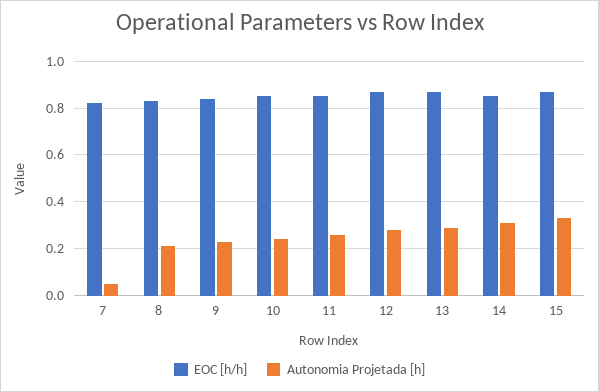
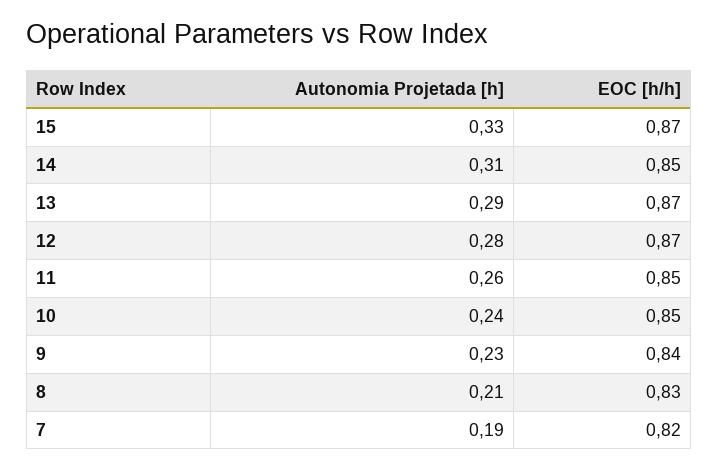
  {
    "EOC [h/h]": {
      "7": 0.82,
      "8": 0.83,
      "9": 0.84,
      "10": 0.85,
      "11": 0.85,
      "12": 0.87,
      "13": 0.87,
      "14": 0.85,
      "15": 0.87
    },
    "Autonomia Projetada [h]": {
-     "7": 0.05,
+     "7": 0.19,
      "8": 0.21,
      "9": 0.23,
      "10": 0.24,
      "11": 0.26,
      "12": 0.28,
      "13": 0.29,
      "14": 0.31,
      "15": 0.33
    }
  }

